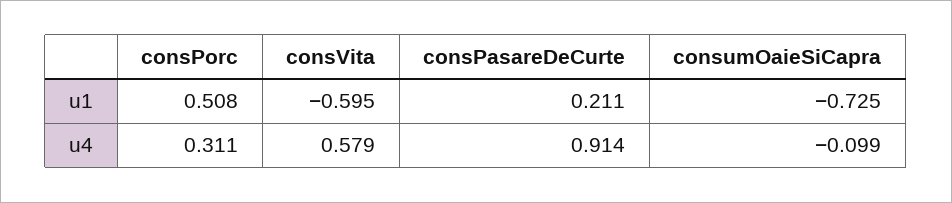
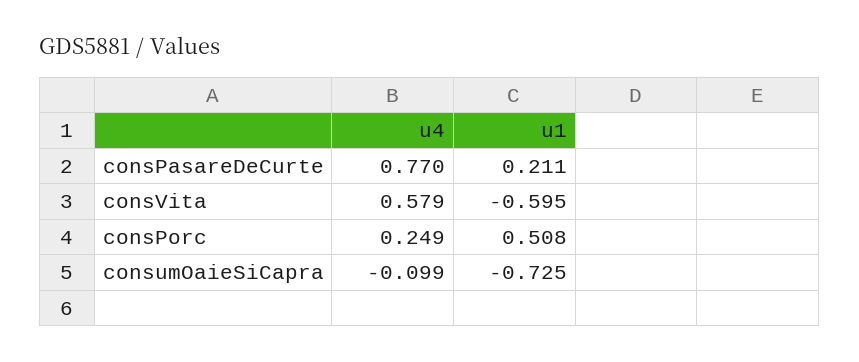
  {
    "consPorc": {
      "u1": 0.508,
-     "u4": 0.311
+     "u4": 0.249
    },
    "consVita": {
      "u1": -0.595,
      "u4": 0.579
    },
    "consPasareDeCurte": {
      "u1": 0.211,
-     "u4": 0.914
+     "u4": 0.77
    },
    "consumOaieSiCapra": {
      "u1": -0.725,
      "u4": -0.099
    }
  }

